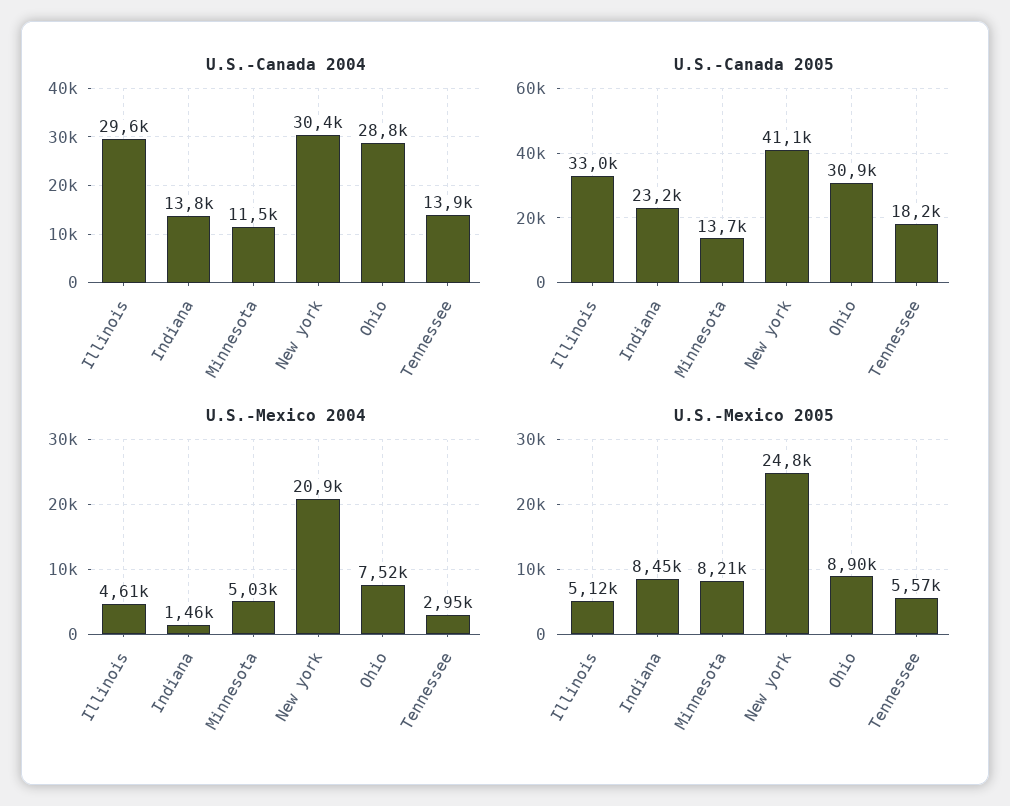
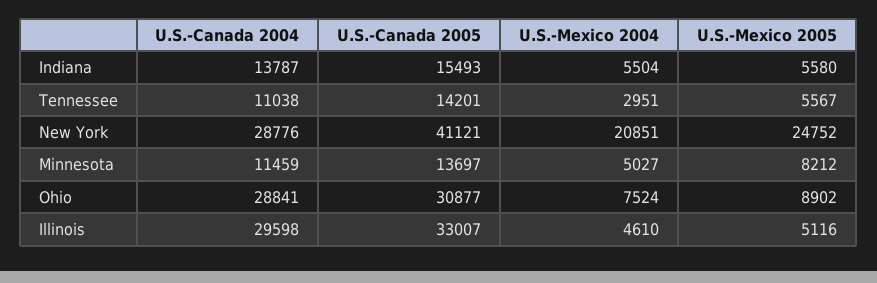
  {
    "U.S.-Canada 2004": {
      "Illinois": 29598,
      "Indiana": 13787,
      "Minnesota": 11459,
-     "New york": 30400,
+     "New york": 28776,
      "Ohio": 28841,
-     "Tennessee": 13900
+     "Tennessee": 11038
    },
    "U.S.-Canada 2005": {
      "Illinois": 33007,
-     "Indiana": 23200,
+     "Indiana": 15493,
      "Minnesota": 13697,
      "New york": 41121,
      "Ohio": 30877,
-     "Tennessee": 18200
+     "Tennessee": 14201
    },
    "U.S.-Mexico 2004": {
      "Illinois": 4610,
-     "Indiana": 1460,
+     "Indiana": 5504,
      "Minnesota": 5027,
      "New york": 20851,
      "Ohio": 7524,
      "Tennessee": 2951
    },
    "U.S.-Mexico 2005": {
      "Illinois": 5116,
-     "Indiana": 8450,
+     "Indiana": 5580,
      "Minnesota": 8212,
      "New york": 24752,
      "Ohio": 8902,
      "Tennessee": 5567
    }
  }

